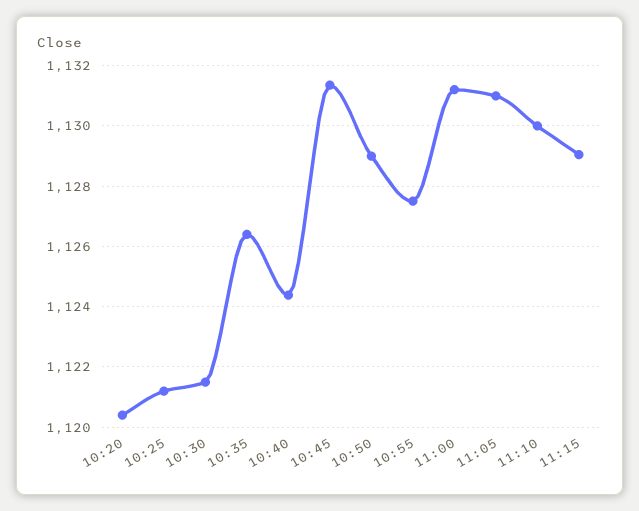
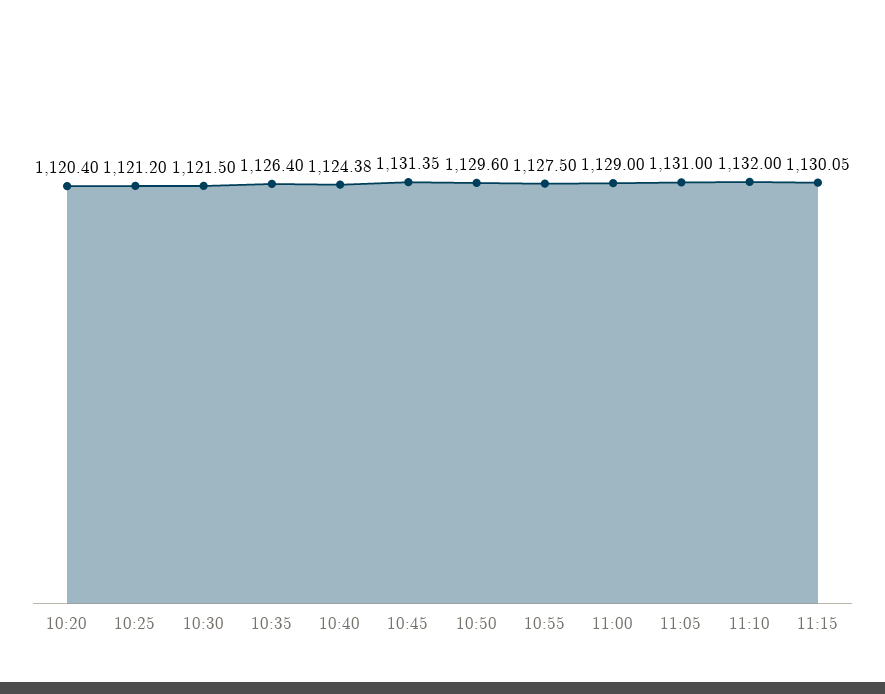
  {
    "10:20": 1120.4,
    "10:25": 1121.2,
    "10:30": 1121.5,
    "10:35": 1126.4,
    "10:40": 1124.38,
    "10:45": 1131.35,
-   "10:50": 1129,
+   "10:50": 1129.6,
    "10:55": 1127.5,
-   "11:00": 1131.2,
+   "11:00": 1129,
    "11:05": 1131,
-   "11:10": 1130,
+   "11:10": 1132,
-   "11:15": 1129
+   "11:15": 1130.05
  }

